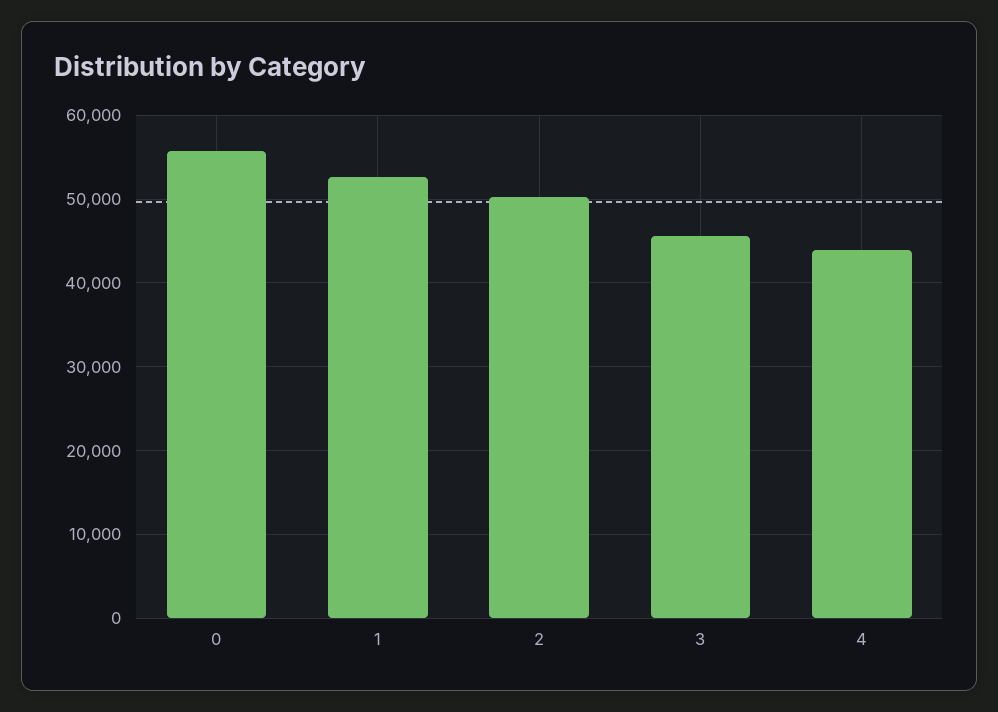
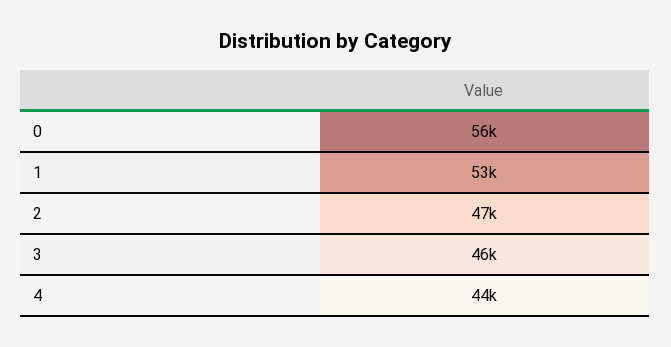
  {
    "0": 56000,
    "1": 53000,
-   "2": 50000,
+   "2": 47000,
    "3": 46000,
    "4": 44000
  }

